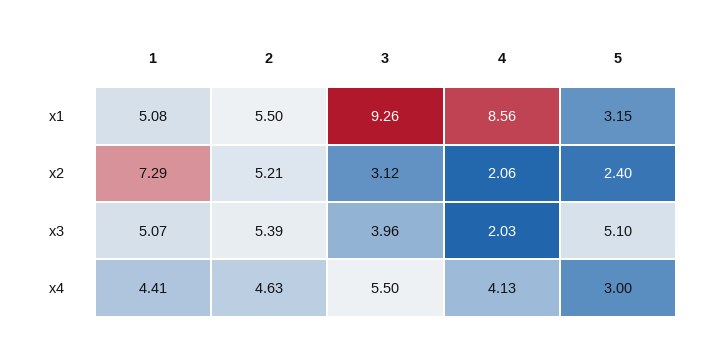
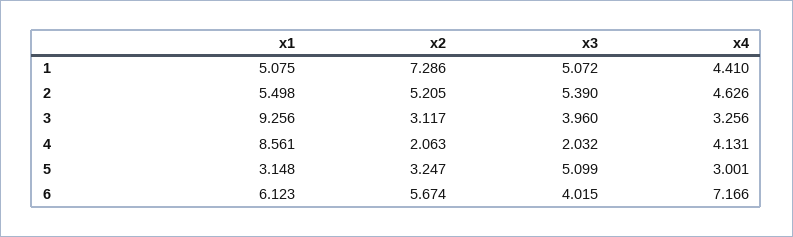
  {
    "1": {
      "x1": 5.075,
      "x2": 7.286,
      "x3": 5.072,
      "x4": 4.41
    },
    "2": {
      "x1": 5.498,
      "x2": 5.205,
      "x3": 5.39,
      "x4": 4.626
    },
    "3": {
      "x1": 9.256,
      "x2": 3.117,
      "x3": 3.96,
-     "x4": 5.5
+     "x4": 3.256
    },
    "4": {
      "x1": 8.561,
      "x2": 2.063,
      "x3": 2.032,
      "x4": 4.131
    },
    "5": {
      "x1": 3.148,
-     "x2": 2.4,
+     "x2": 3.247,
      "x3": 5.099,
      "x4": 3.001
-   }
+   },
+   "6": {
+     "x1": 6.123,
+     "x2": 5.674,
+     "x3": 4.015,
+     "x4": 7.166
+   }
  }

